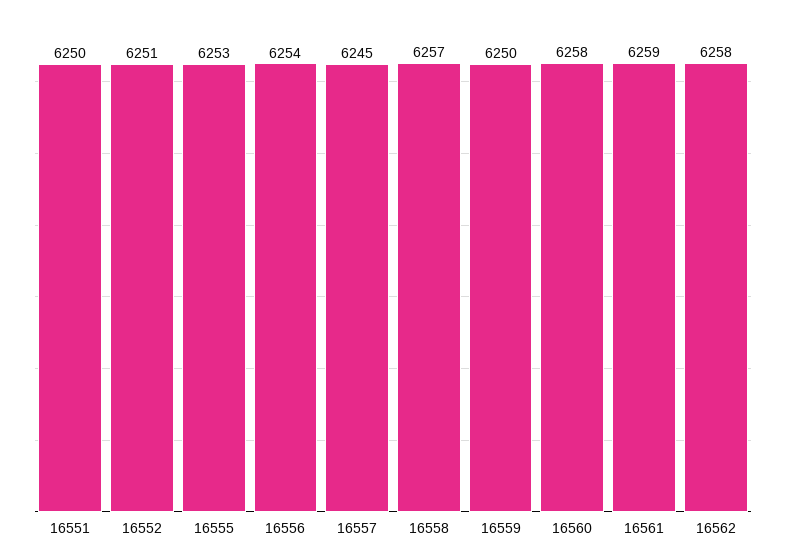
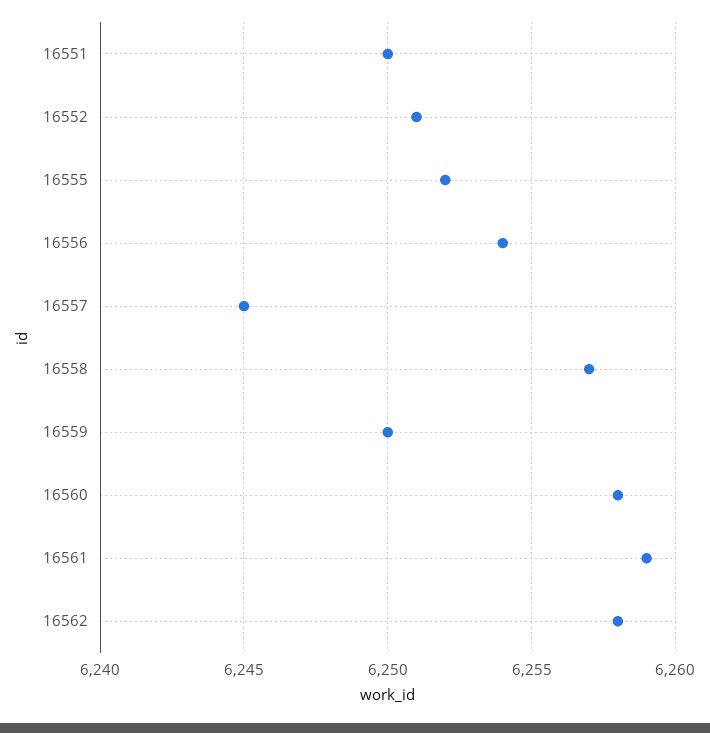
  {
    "16551": 6250,
    "16552": 6251,
-   "16555": 6253,
+   "16555": 6252,
    "16556": 6254,
    "16557": 6245,
    "16558": 6257,
    "16559": 6250,
    "16560": 6258,
    "16561": 6259,
    "16562": 6258
  }

